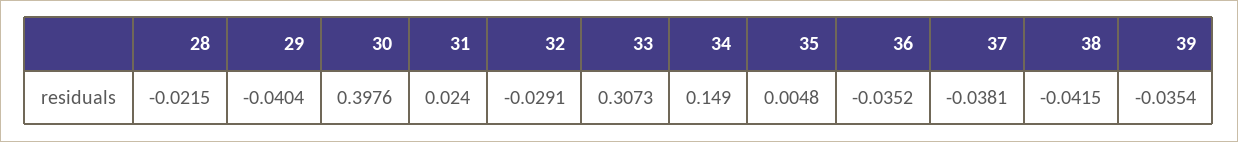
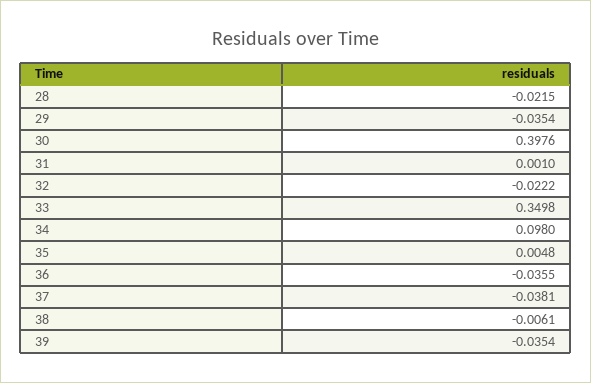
  {
    "28": -0.0215,
-   "29": -0.0404,
+   "29": -0.0354,
    "30": 0.3976,
-   "31": 0.024,
+   "31": 0.001,
-   "32": -0.0291,
+   "32": -0.0222,
-   "33": 0.3073,
+   "33": 0.3498,
-   "34": 0.149,
+   "34": 0.098,
    "35": 0.0048,
-   "36": -0.0352,
+   "36": -0.0355,
    "37": -0.0381,
-   "38": -0.0415,
+   "38": -0.0061,
    "39": -0.0354
  }

